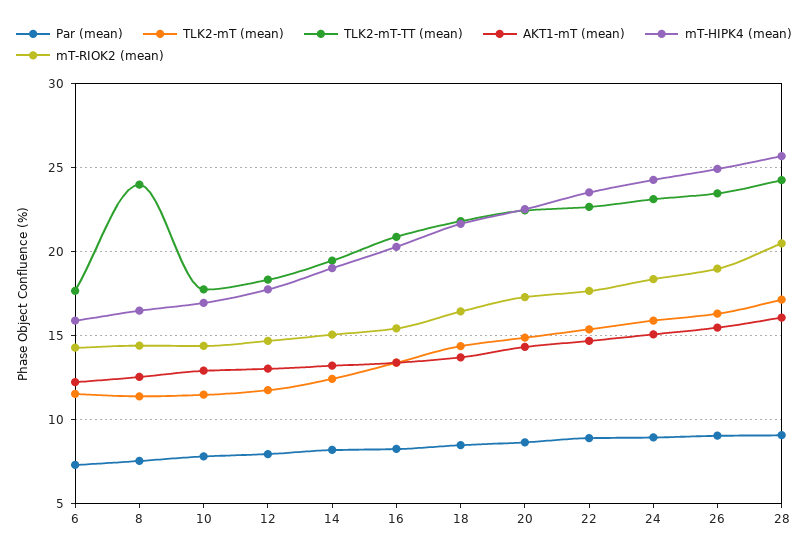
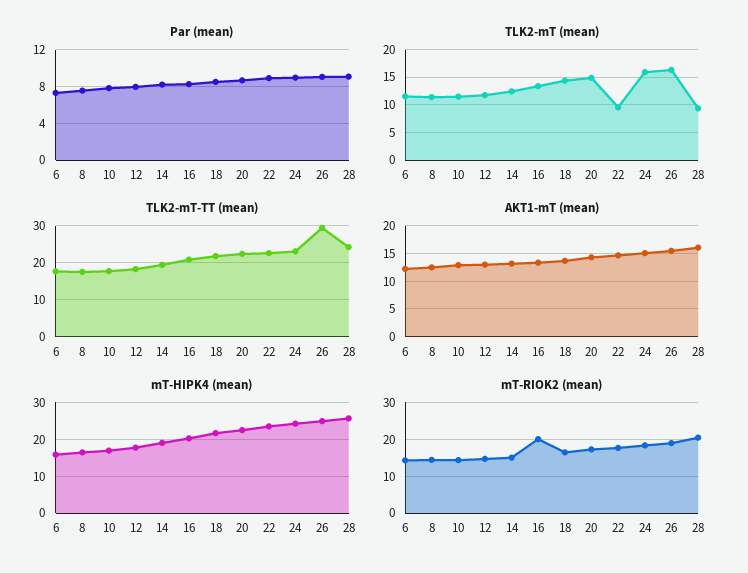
  {
    "Par (mean)": {
      "6": 7.5,
      "8": 7.5,
      "10": 8,
      "12": 8,
      "14": 8,
      "16": 8.5,
      "18": 8.5,
      "20": 8.5,
      "22": 9,
      "24": 9,
      "26": 9,
      "28": 9
    },
    "TLK2-mT (mean)": {
      "6": 11.5,
      "8": 11.5,
      "10": 11.5,
      "12": 12,
      "14": 12.5,
      "16": 13.5,
      "18": 14.5,
      "20": 15,
-     "22": 15.5,
+     "22": 10,
      "24": 16,
      "26": 16.5,
-     "28": 17
+     "28": 10
    },
    "TLK2-mT-TT (mean)": {
      "6": 17.5,
-     "8": 24,
+     "8": 18,
      "10": 18,
      "12": 18.5,
      "14": 19.5,
      "16": 21,
      "18": 22,
      "20": 22.5,
      "22": 22.5,
      "24": 23,
-     "26": 23.5,
+     "26": 30,
      "28": 24.5
    },
    "AKT1-mT (mean)": {
      "6": 12,
      "8": 12.5,
      "10": 13,
      "12": 13,
      "14": 13,
      "16": 13.5,
      "18": 13.5,
      "20": 14.5,
      "22": 14.5,
      "24": 15,
      "26": 15.5,
      "28": 16
    },
    "mT-HIPK4 (mean)": {
      "6": 16,
      "8": 16.5,
      "10": 17,
      "12": 18,
      "14": 19,
      "16": 20.5,
      "18": 21.5,
      "20": 22.5,
      "22": 23.5,
      "24": 24.5,
      "26": 25,
      "28": 25.5
    },
    "mT-RIOK2 (mean)": {
      "6": 14.5,
      "8": 14.5,
      "10": 14.5,
      "12": 14.5,
      "14": 15,
-     "16": 15.5,
+     "16": 20,
      "18": 16.5,
      "20": 17.5,
      "22": 17.5,
      "24": 18.5,
      "26": 19,
      "28": 20.5
    }
  }

